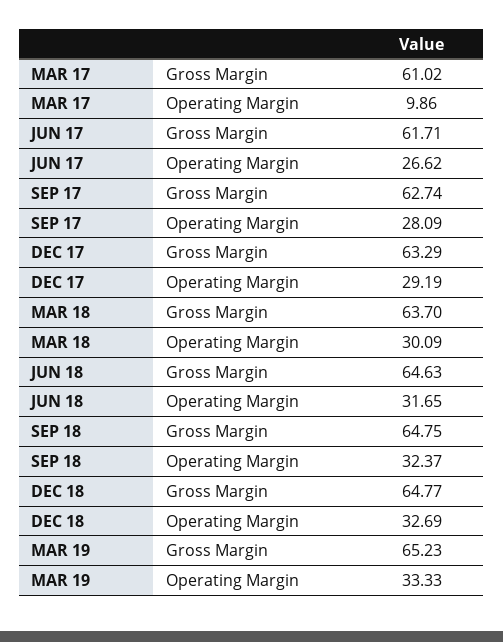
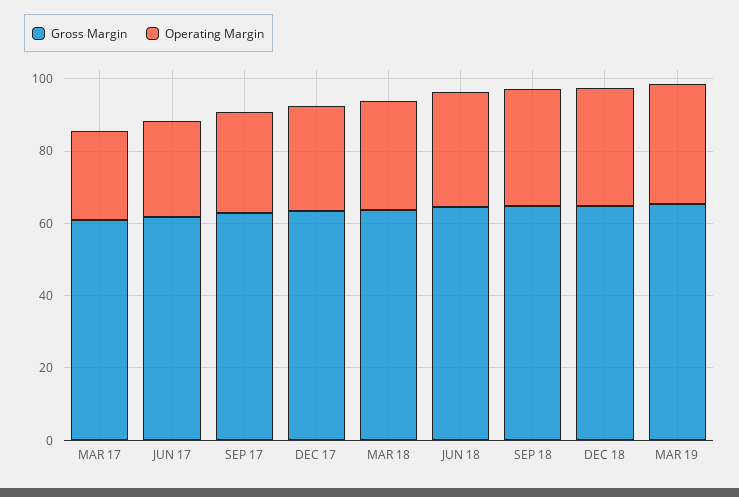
  {
    "Gross Margin": {
      "MAR 17": 61.02,
      "JUN 17": 61.71,
      "SEP 17": 62.74,
      "DEC 17": 63.29,
      "MAR 18": 63.7,
      "JUN 18": 64.63,
      "SEP 18": 64.75,
      "DEC 18": 64.77,
      "MAR 19": 65.23
    },
    "Operating Margin": {
-     "MAR 17": 9.86,
+     "MAR 17": 25,
      "JUN 17": 26.62,
      "SEP 17": 28.09,
      "DEC 17": 29.19,
      "MAR 18": 30.09,
      "JUN 18": 31.65,
      "SEP 18": 32.37,
      "DEC 18": 32.69,
      "MAR 19": 33.33
    }
  }

